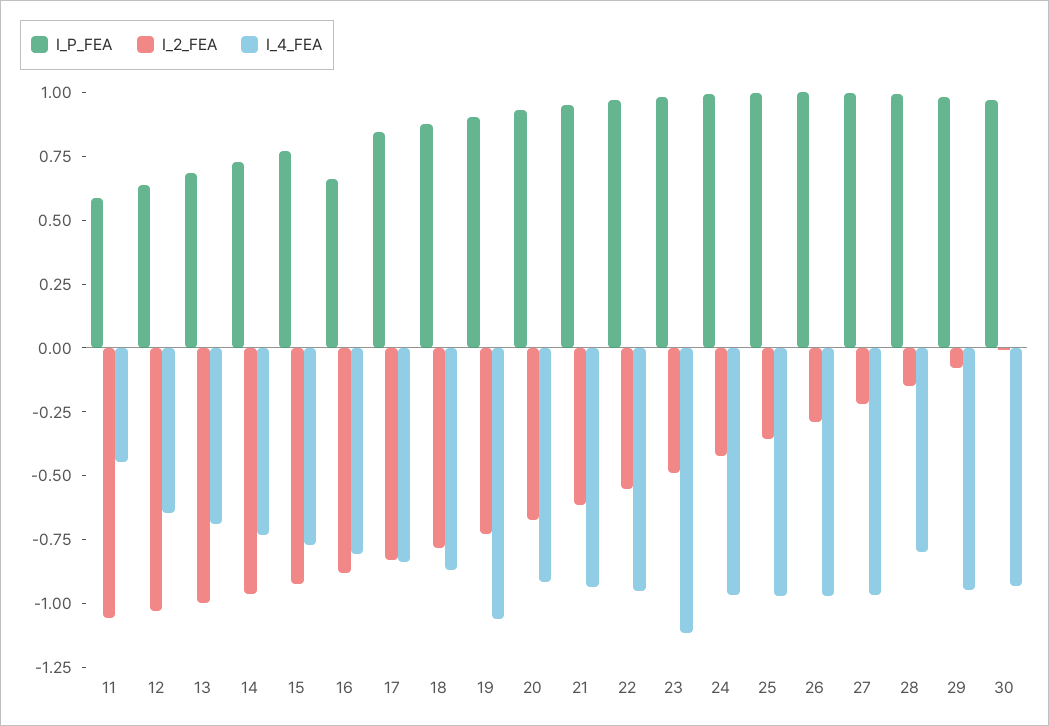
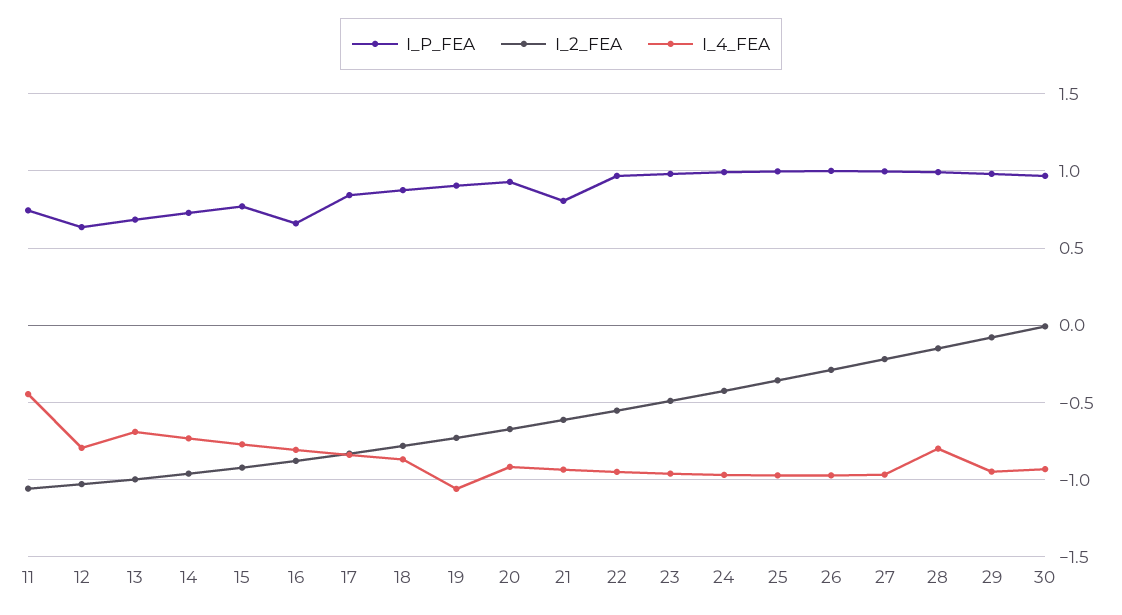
  {
    "I_P_FEA": {
-     "11": 0.6,
+     "11": 0.75,
      "12": 0.65,
      "13": 0.7,
      "14": 0.75,
      "15": 0.75,
      "16": 0.65,
      "17": 0.85,
      "18": 0.9,
      "19": 0.9,
      "20": 0.95,
-     "21": 0.95,
+     "21": 0.8,
      "22": 0.95,
      "23": 1,
      "24": 1,
      "25": 1,
      "26": 1,
      "27": 1,
      "28": 1,
      "29": 1,
      "30": 0.95
    },
    "I_2_FEA": {
      "11": -1.05,
      "12": -1.05,
      "13": -1,
      "14": -0.95,
      "15": -0.9,
      "16": -0.9,
      "17": -0.85,
      "18": -0.8,
      "19": -0.75,
      "20": -0.65,
      "21": -0.6,
      "22": -0.55,
      "23": -0.5,
      "24": -0.4,
      "25": -0.35,
      "26": -0.3,
      "27": -0.2,
      "28": -0.15,
      "29": -0.1,
      "30": 0
    },
    "I_4_FEA": {
      "11": -0.45,
-     "12": -0.65,
+     "12": -0.8,
      "13": -0.7,
      "14": -0.75,
      "15": -0.75,
      "16": -0.8,
      "17": -0.85,
      "18": -0.85,
      "19": -1.05,
      "20": -0.9,
      "21": -0.95,
      "22": -0.95,
-     "23": -1.1,
+     "23": -0.95,
      "24": -0.95,
      "25": -0.95,
      "26": -0.95,
      "27": -0.95,
      "28": -0.8,
      "29": -0.95,
      "30": -0.95
    }
  }

